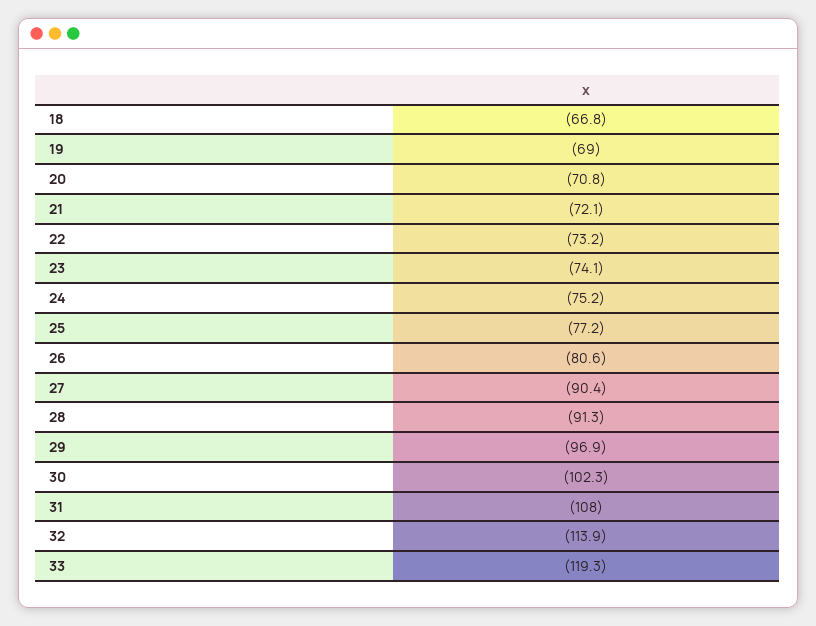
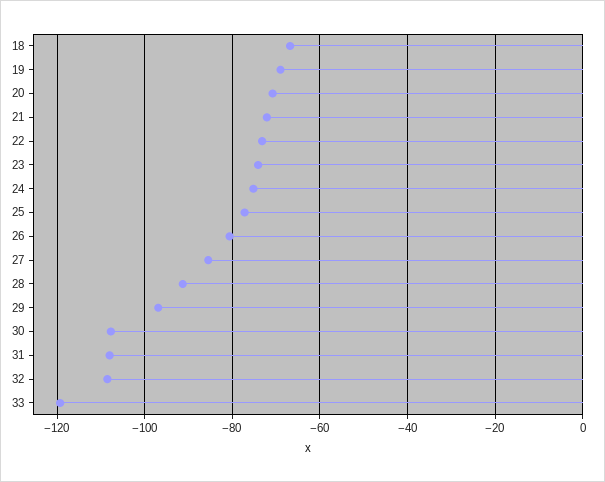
  {
    "18": -66.8,
    "19": -69,
    "20": -70.8,
    "21": -72.1,
    "22": -73.2,
    "23": -74.1,
    "24": -75.2,
    "25": -77.2,
    "26": -80.6,
-   "27": -90.4,
+   "27": -86,
    "28": -91.3,
    "29": -96.9,
-   "30": -102.3,
+   "30": -108,
    "31": -108,
-   "32": -113.9,
+   "32": -108,
    "33": -119.3
  }

